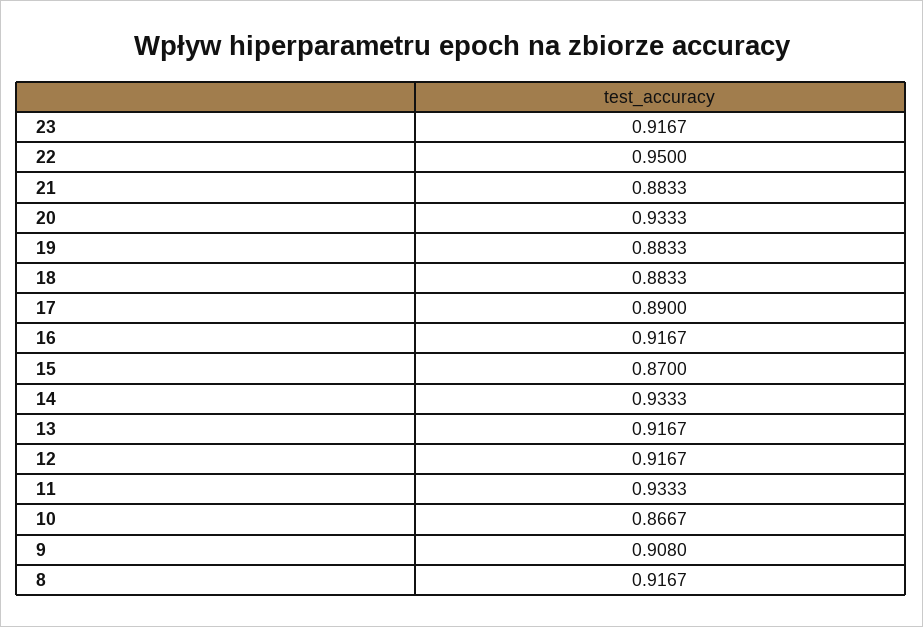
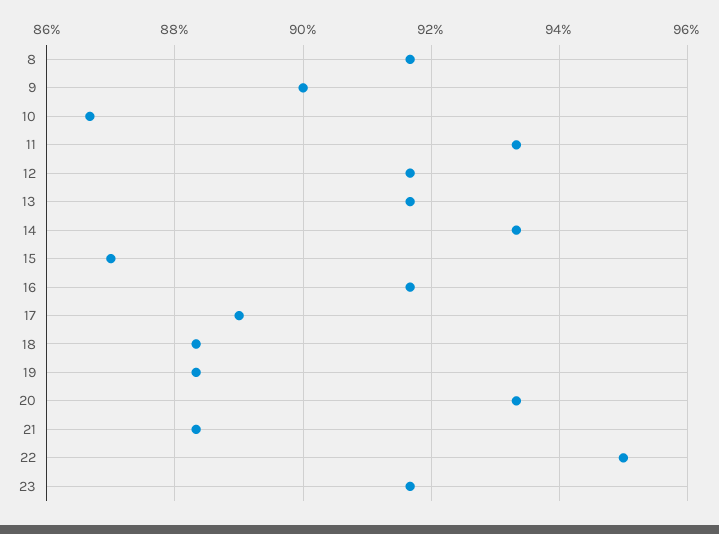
  {
    "23": 0.9167,
    "22": 0.95,
    "21": 0.8833,
    "20": 0.9333,
    "19": 0.8833,
    "18": 0.8833,
    "17": 0.89,
    "16": 0.9167,
    "15": 0.87,
    "14": 0.9333,
    "13": 0.9167,
    "12": 0.9167,
    "11": 0.9333,
    "10": 0.8667,
-   "9": 0.908,
+   "9": 0.9,
    "8": 0.9167
  }

